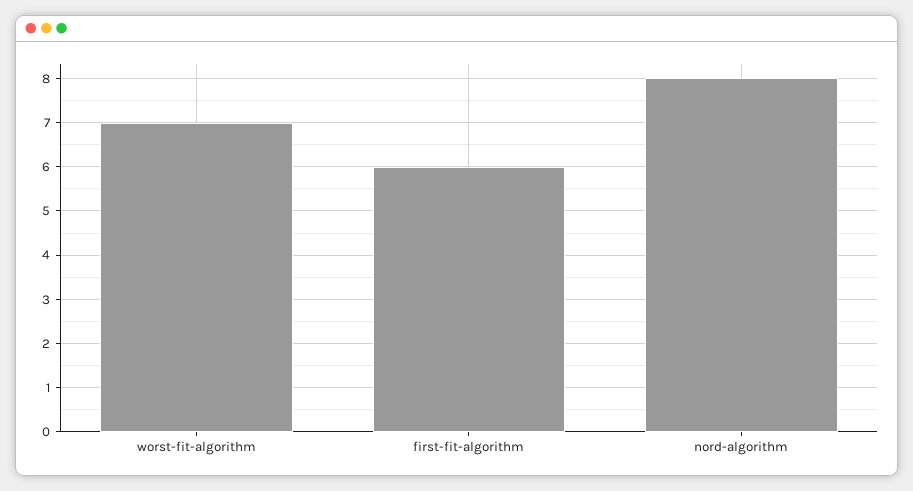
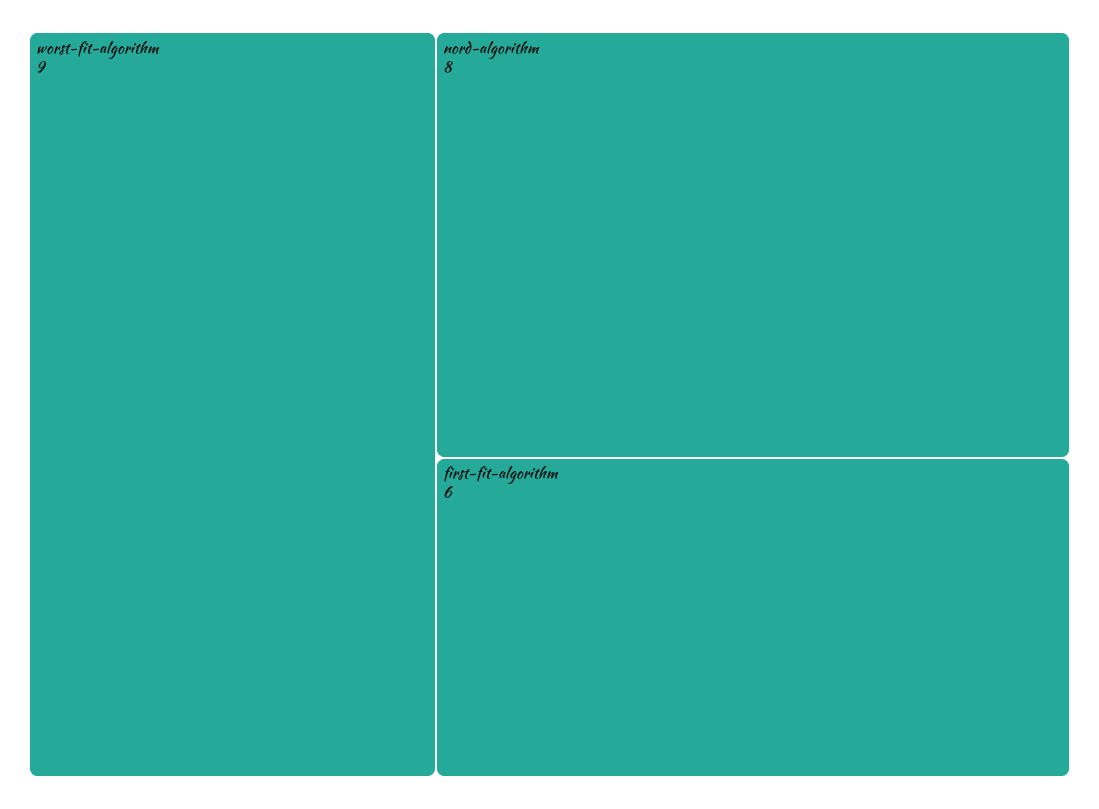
  {
-   "worst-fit-algorithm": 7,
+   "worst-fit-algorithm": 9,
    "first-fit-algorithm": 6,
    "nord-algorithm": 8
  }

